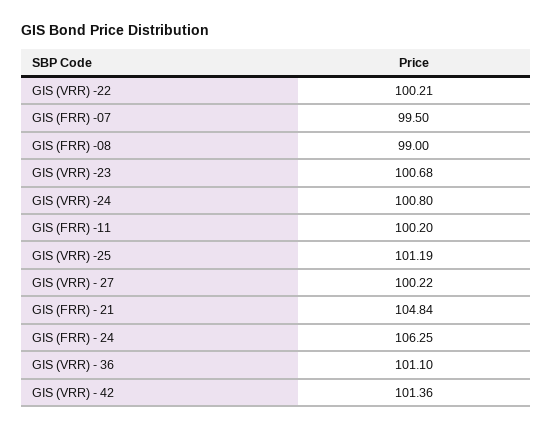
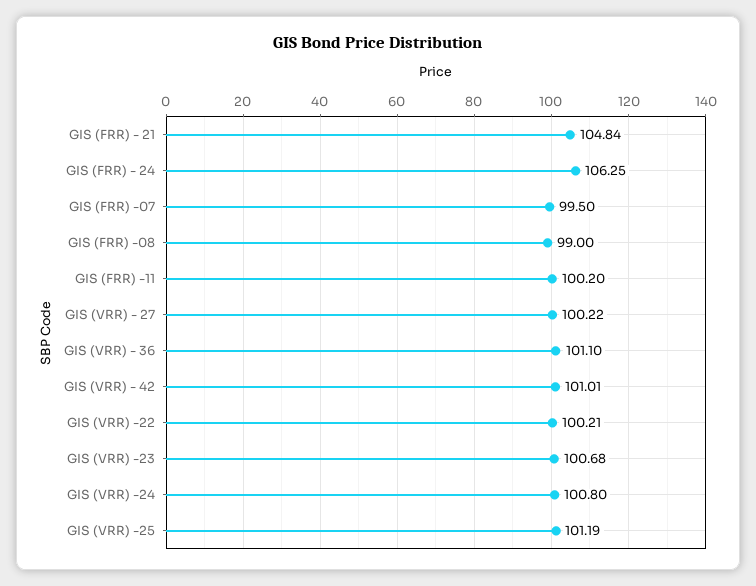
  {
    "GIS (VRR) -22": 100.21,
    "GIS (FRR) -07": 99.5,
    "GIS (FRR) -08": 99,
    "GIS (VRR) -23": 100.68,
    "GIS (VRR) -24": 100.8,
    "GIS (FRR) -11": 100.2,
    "GIS (VRR) -25": 101.19,
    "GIS (VRR) - 27": 100.22,
    "GIS (FRR) - 21": 104.84,
    "GIS (FRR) - 24": 106.25,
    "GIS (VRR) - 36": 101.1,
-   "GIS (VRR) - 42": 101.36
+   "GIS (VRR) - 42": 101.01
  }

